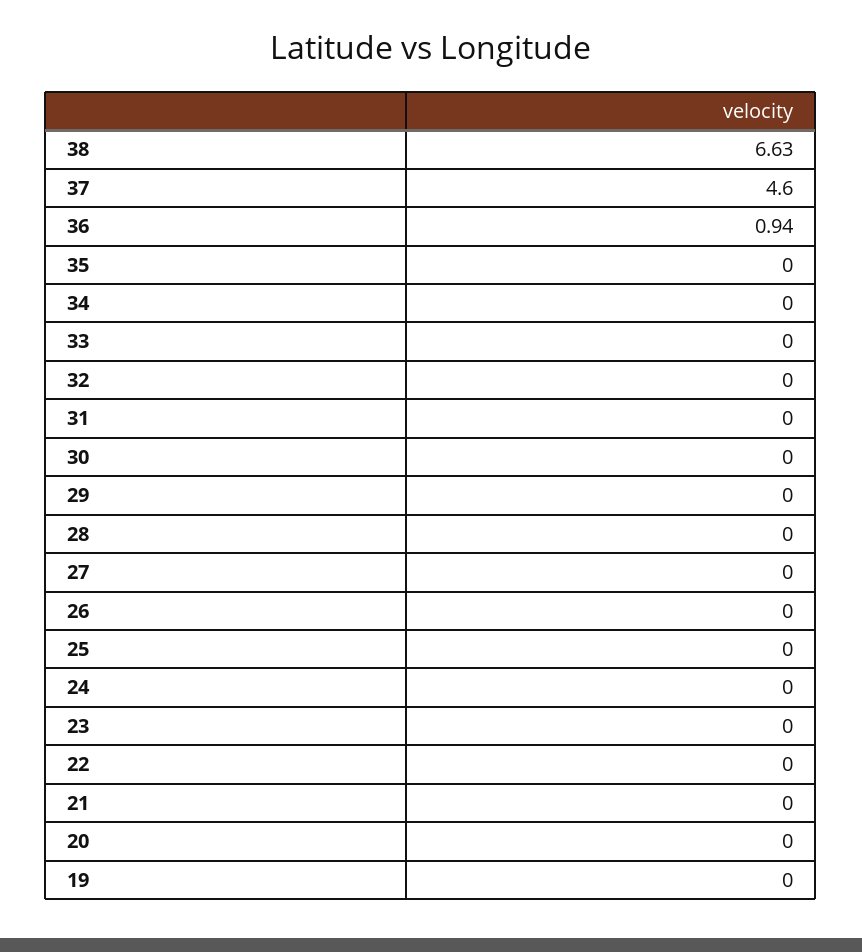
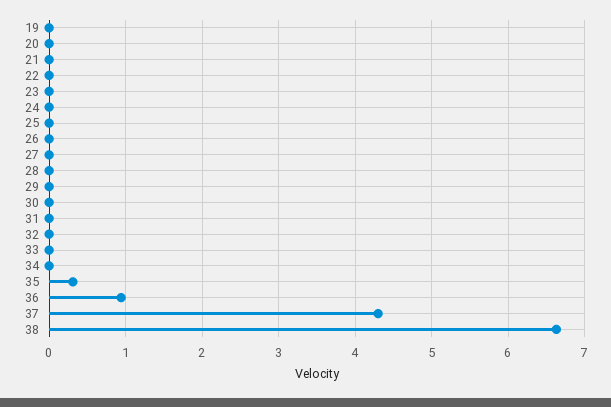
  {
    "38": 6.63,
-   "37": 4.6,
+   "37": 4.3,
    "36": 0.94,
-   "35": 0,
+   "35": 0.3,
    "34": 0,
    "33": 0,
    "32": 0,
    "31": 0,
    "30": 0,
    "29": 0,
    "28": 0,
    "27": 0,
    "26": 0,
    "25": 0,
    "24": 0,
    "23": 0,
    "22": 0,
    "21": 0,
    "20": 0,
    "19": 0
  }

